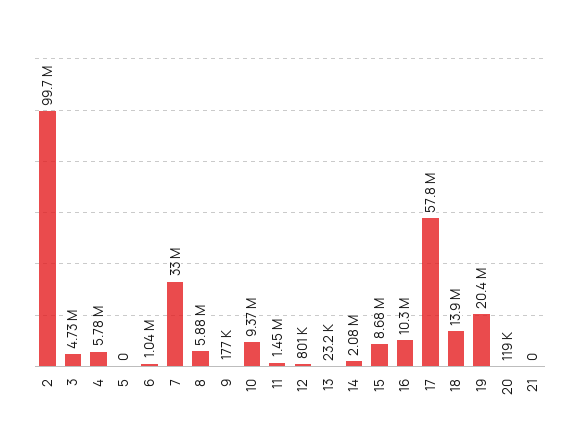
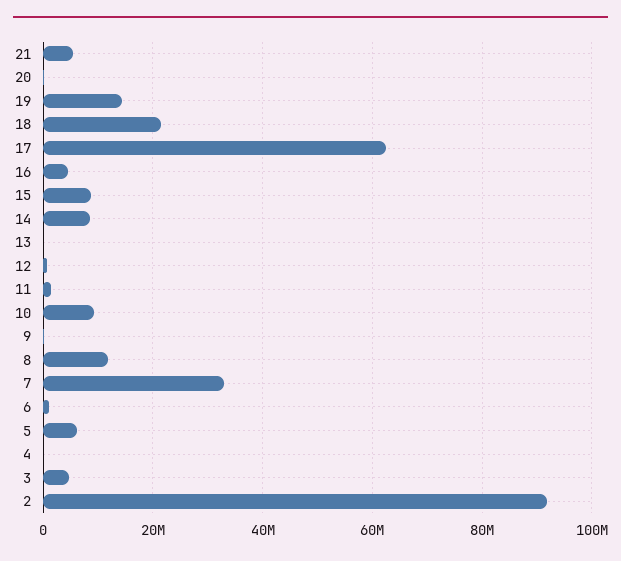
  {
-   "2": 99700000,
+   "2": 92000000,
    "3": 4730000,
-   "4": 5780000,
+   "4": 0,
-   "5": 0,
+   "5": 6000000,
    "6": 1040000,
    "7": 33000000,
-   "8": 5880000,
+   "8": 12000000,
    "9": 177000,
    "10": 9370000,
    "11": 1450000,
    "12": 801000,
    "13": 23200,
-   "14": 2080000,
+   "14": 8000000,
    "15": 8680000,
-   "16": 10300000,
+   "16": 4000000,
-   "17": 57800000,
+   "17": 62000000,
-   "18": 13900000,
+   "18": 22000000,
-   "19": 20400000,
+   "19": 14000000,
    "20": 119000,
-   "21": 0
+   "21": 6000000
  }

